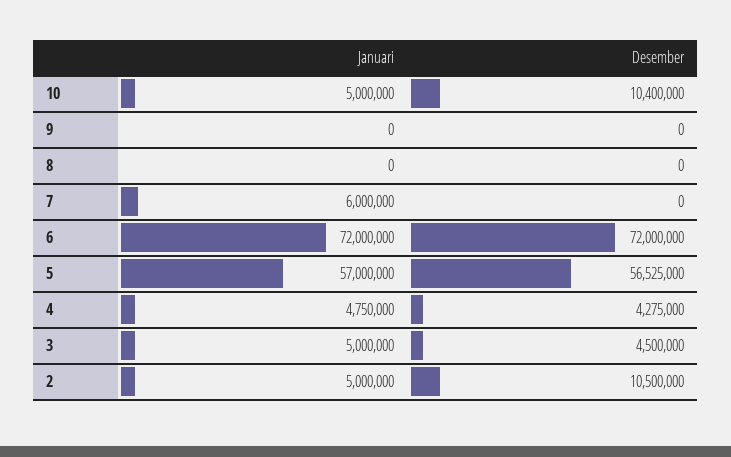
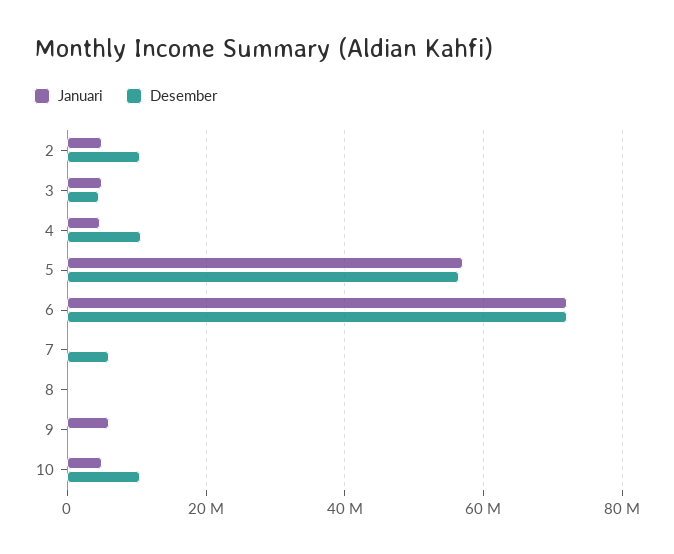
  {
    "Januari": {
      "10": 5000000,
-     "9": 0,
+     "9": 6000000,
      "8": 0,
-     "7": 6000000,
+     "7": 0,
      "6": 72000000,
      "5": 57000000,
      "4": 4750000,
      "3": 5000000,
      "2": 5000000
    },
    "Desember": {
      "10": 10400000,
      "9": 0,
      "8": 0,
-     "7": 0,
+     "7": 6000000,
      "6": 72000000,
      "5": 56525000,
-     "4": 4275000,
+     "4": 10000000,
      "3": 4500000,
      "2": 10500000
    }
  }

